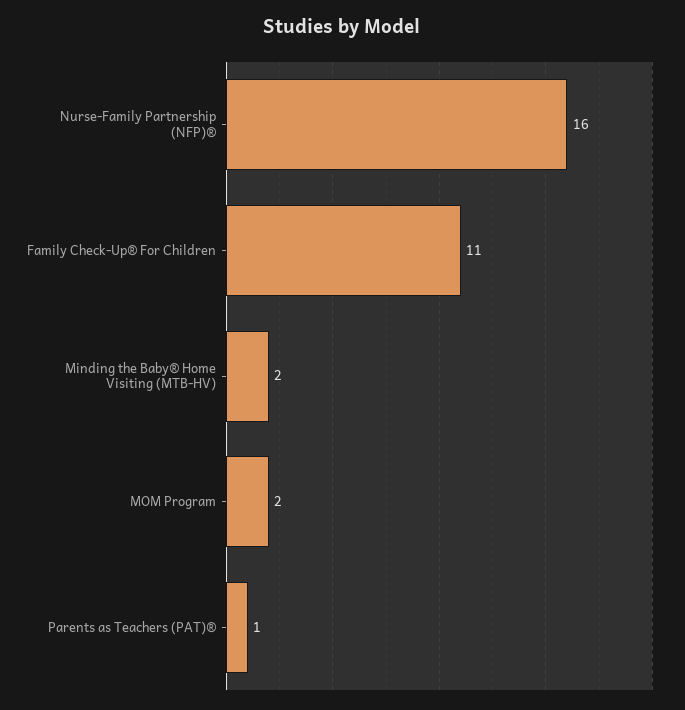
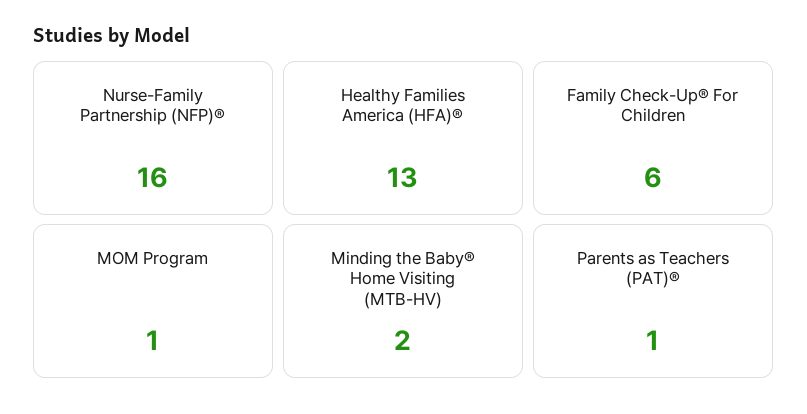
  {
    "Nurse-Family Partnership (NFP)®": 16,
-   "Family Check-Up® For Children": 11,
+   "Family Check-Up® For Children": 6,
    "Minding the Baby® Home Visiting (MTB-HV)": 2,
-   "MOM Program": 2,
+   "MOM Program": 1,
-   "Parents as Teachers (PAT)®": 1
+   "Parents as Teachers (PAT)®": 1,
+   "Healthy Families America (HFA)®": 13
  }

